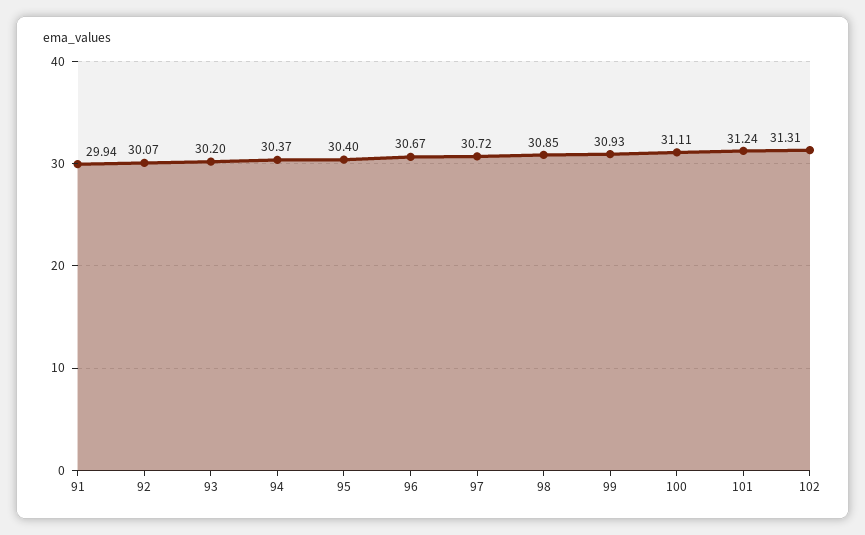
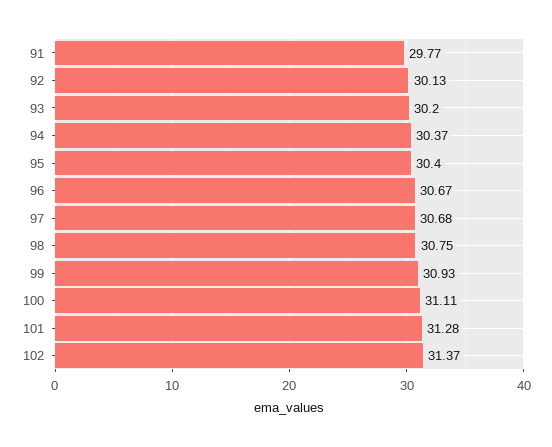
  {
-   "91": 29.94,
+   "91": 29.77,
-   "92": 30.07,
+   "92": 30.13,
    "93": 30.2,
    "94": 30.37,
    "95": 30.4,
    "96": 30.67,
-   "97": 30.72,
+   "97": 30.68,
-   "98": 30.85,
+   "98": 30.75,
    "99": 30.93,
    "100": 31.11,
-   "101": 31.24,
+   "101": 31.28,
-   "102": 31.31
+   "102": 31.37
  }

